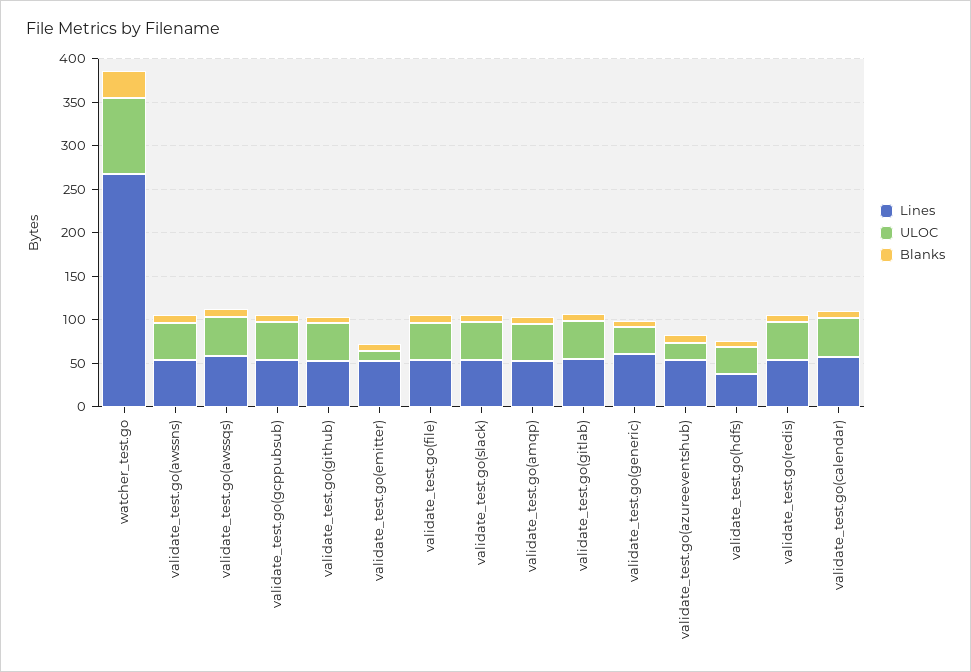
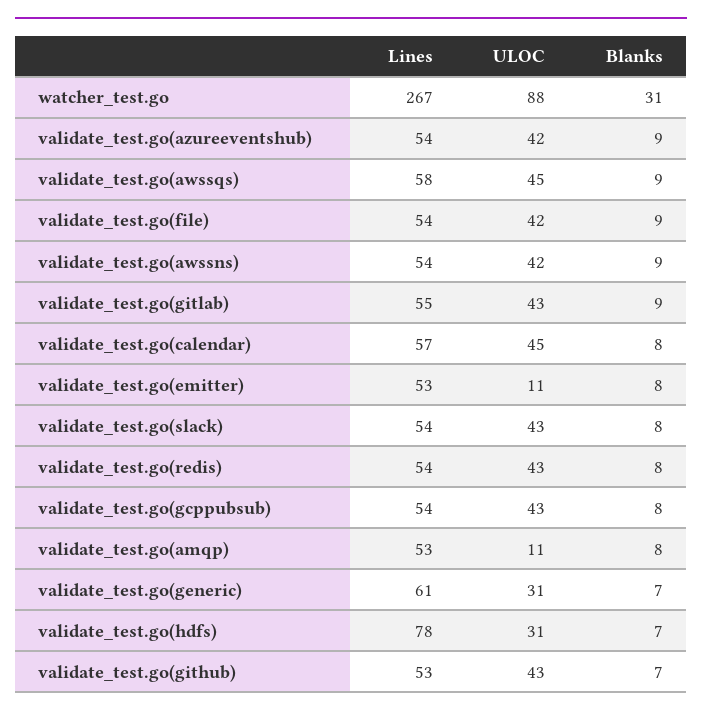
  {
    "Lines": {
      "watcher_test.go": 267,
      "validate_test.go(awssns)": 54,
      "validate_test.go(awssqs)": 58,
      "validate_test.go(gcppubsub)": 54,
      "validate_test.go(github)": 53,
      "validate_test.go(emitter)": 53,
      "validate_test.go(file)": 54,
      "validate_test.go(slack)": 54,
      "validate_test.go(amqp)": 53,
      "validate_test.go(gitlab)": 55,
      "validate_test.go(generic)": 61,
      "validate_test.go(azureeventshub)": 54,
-     "validate_test.go(hdfs)": 40,
+     "validate_test.go(hdfs)": 78,
      "validate_test.go(redis)": 54,
      "validate_test.go(calendar)": 57
    },
    "ULOC": {
      "watcher_test.go": 88,
      "validate_test.go(awssns)": 42,
      "validate_test.go(awssqs)": 45,
      "validate_test.go(gcppubsub)": 43,
      "validate_test.go(github)": 43,
      "validate_test.go(emitter)": 11,
      "validate_test.go(file)": 42,
      "validate_test.go(slack)": 43,
-     "validate_test.go(amqp)": 40,
+     "validate_test.go(amqp)": 11,
      "validate_test.go(gitlab)": 43,
      "validate_test.go(generic)": 31,
-     "validate_test.go(azureeventshub)": 20,
+     "validate_test.go(azureeventshub)": 42,
      "validate_test.go(hdfs)": 31,
      "validate_test.go(redis)": 43,
      "validate_test.go(calendar)": 45
    },
    "Blanks": {
      "watcher_test.go": 31,
      "validate_test.go(awssns)": 9,
      "validate_test.go(awssqs)": 9,
      "validate_test.go(gcppubsub)": 8,
      "validate_test.go(github)": 7,
      "validate_test.go(emitter)": 8,
      "validate_test.go(file)": 9,
      "validate_test.go(slack)": 8,
      "validate_test.go(amqp)": 8,
      "validate_test.go(gitlab)": 9,
      "validate_test.go(generic)": 7,
      "validate_test.go(azureeventshub)": 9,
      "validate_test.go(hdfs)": 7,
      "validate_test.go(redis)": 8,
      "validate_test.go(calendar)": 8
    }
  }

